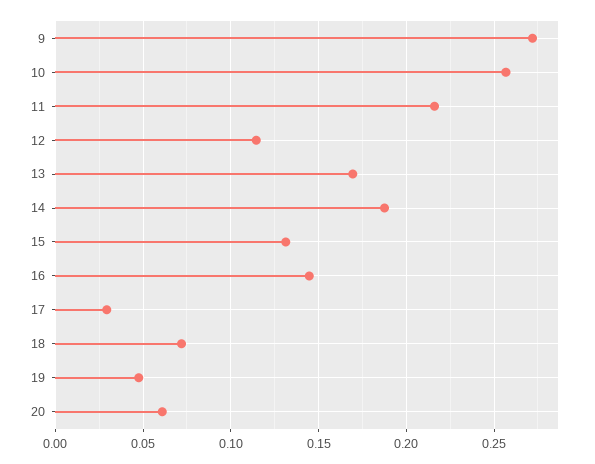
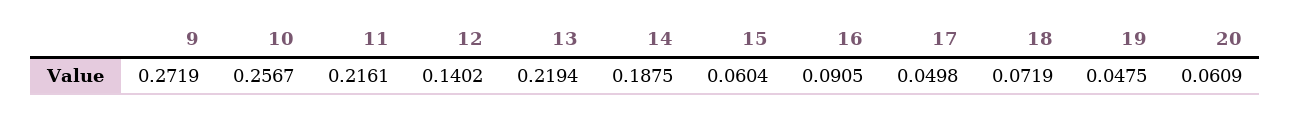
  {
    "9": 0.2719,
    "10": 0.2567,
    "11": 0.2161,
-   "12": 0.115,
+   "12": 0.1402,
-   "13": 0.17,
+   "13": 0.2194,
    "14": 0.1875,
-   "15": 0.13,
+   "15": 0.0604,
-   "16": 0.145,
+   "16": 0.0905,
-   "17": 0.03,
+   "17": 0.0498,
    "18": 0.0719,
    "19": 0.0475,
    "20": 0.0609
  }

